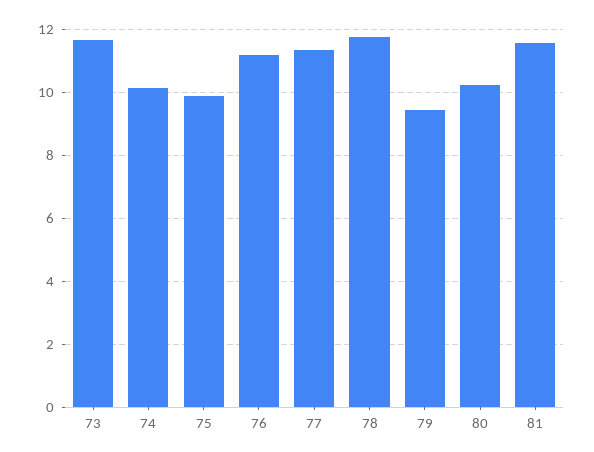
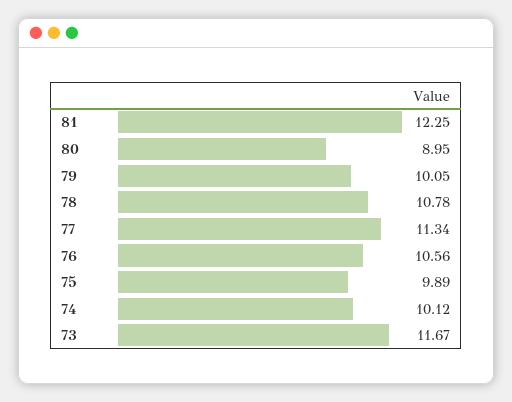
  {
    "73": 11.67,
    "74": 10.12,
    "75": 9.89,
-   "76": 11.2,
+   "76": 10.56,
    "77": 11.34,
-   "78": 11.8,
+   "78": 10.78,
-   "79": 9.4,
+   "79": 10.05,
-   "80": 10.2,
+   "80": 8.95,
-   "81": 11.6
+   "81": 12.25
  }

